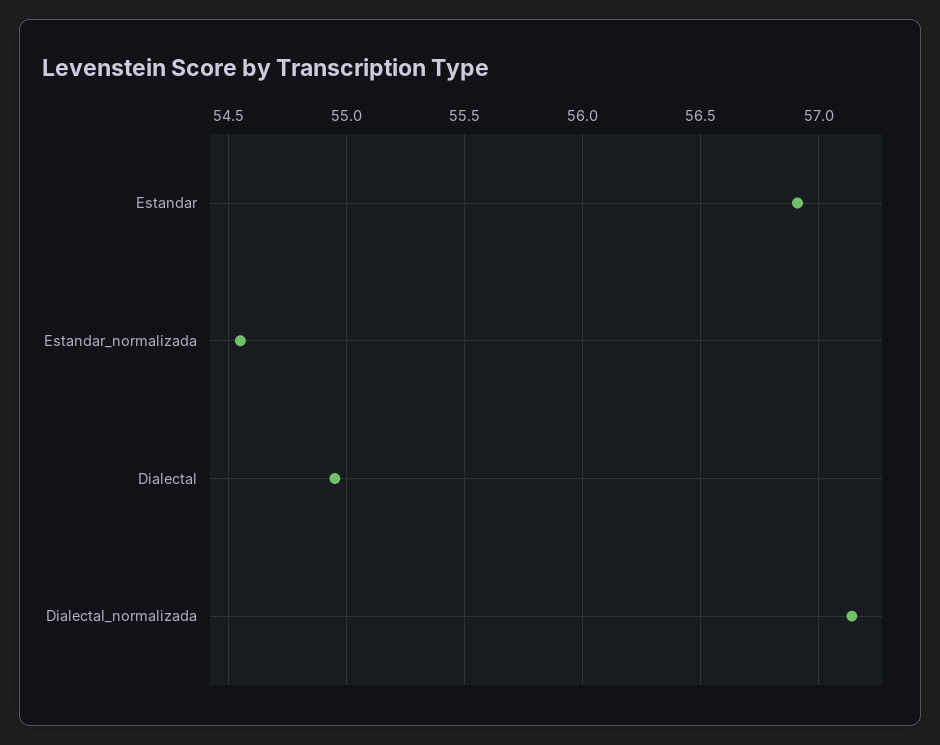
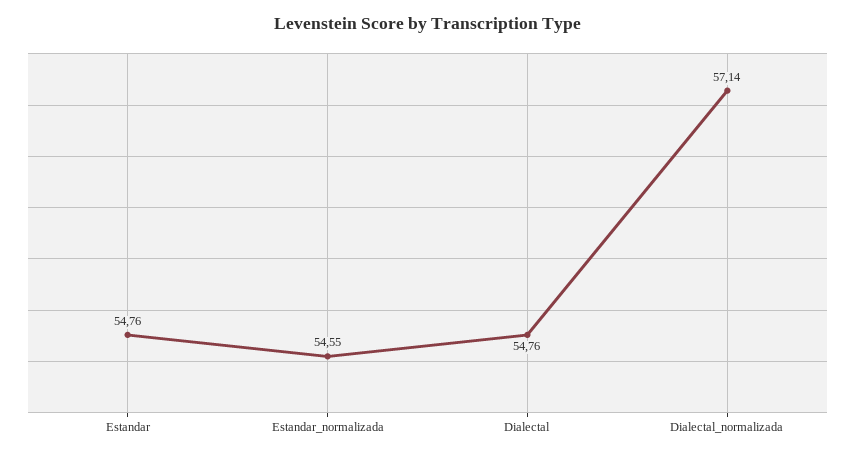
  {
-   "Estandar": 56.9,
+   "Estandar": 54.76,
    "Estandar_normalizada": 54.55,
-   "Dialectal": 54.95,
+   "Dialectal": 54.76,
    "Dialectal_normalizada": 57.14
  }

